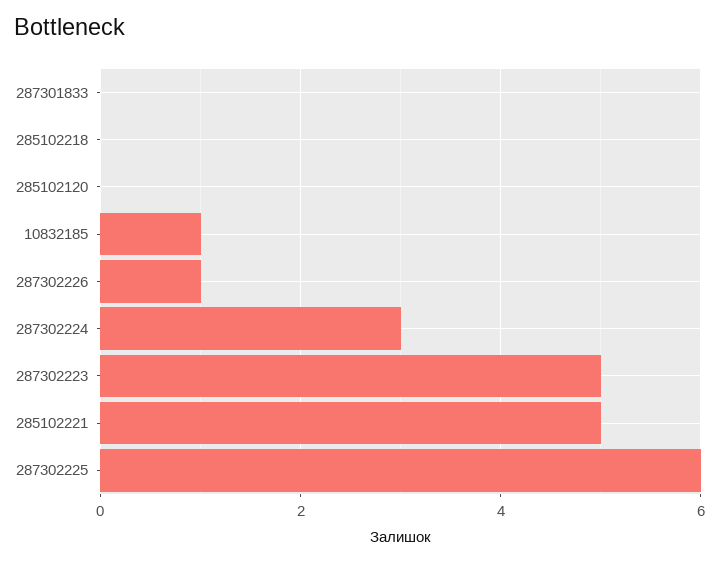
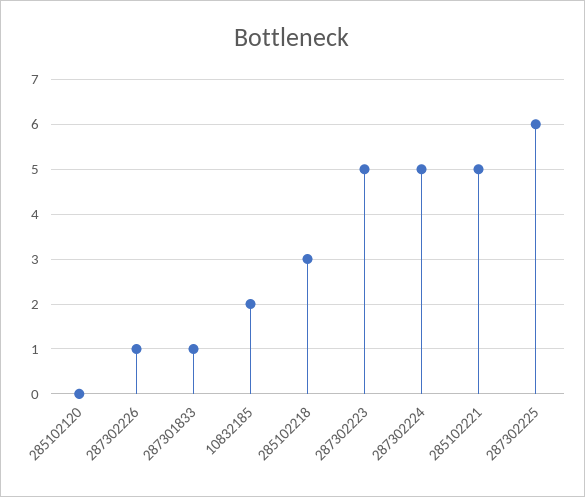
  {
-   "287301833": 0,
+   "287301833": 1,
-   "285102218": 0,
+   "285102218": 3,
    "285102120": 0,
-   "10832185": 1,
+   "10832185": 2,
    "287302226": 1,
-   "287302224": 3,
+   "287302224": 5,
    "287302223": 5,
    "285102221": 5,
    "287302225": 6
  }

